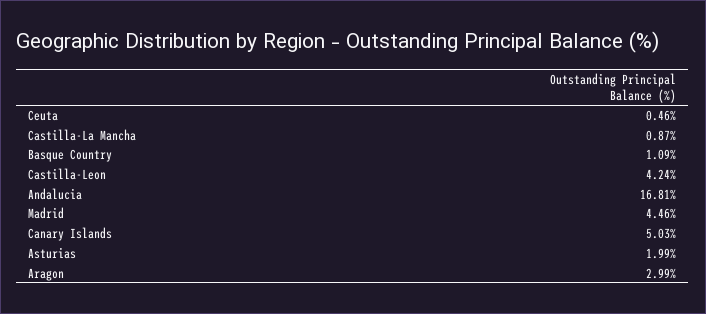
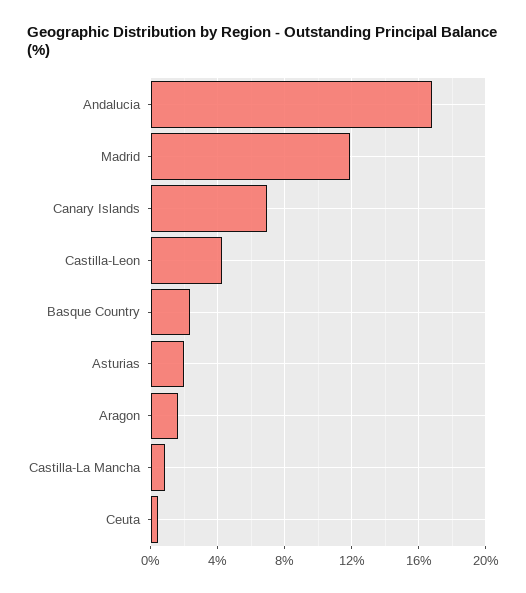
  {
    "Ceuta": 0.46,
    "Castilla-La Mancha": 0.87,
-   "Basque Country": 1.09,
+   "Basque Country": 2.5,
    "Castilla-Leon": 4.24,
    "Andalucia": 16.81,
-   "Madrid": 4.46,
+   "Madrid": 12,
-   "Canary Islands": 5.03,
+   "Canary Islands": 7,
    "Asturias": 1.99,
-   "Aragon": 2.99
+   "Aragon": 1.5
  }

